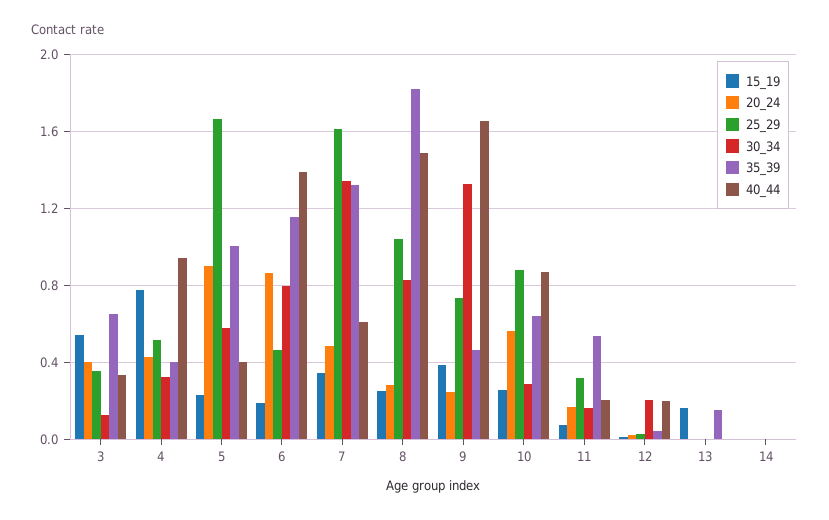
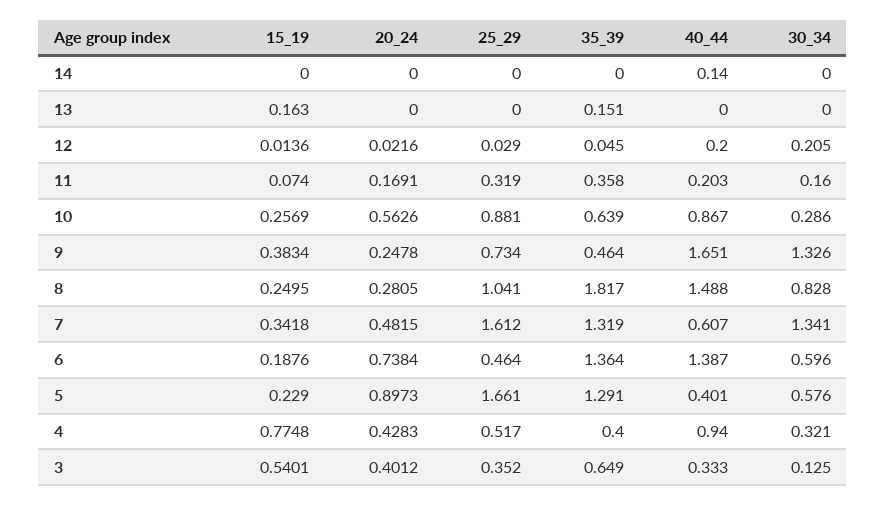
  {
    "15_19": {
      "3": 0.5401,
      "4": 0.7748,
      "5": 0.229,
      "6": 0.1876,
      "7": 0.3418,
      "8": 0.2495,
      "9": 0.3834,
      "10": 0.2569,
      "11": 0.074,
      "12": 0.0136,
      "13": 0.163,
      "14": 0
    },
    "20_24": {
      "3": 0.4012,
      "4": 0.4283,
      "5": 0.8973,
-     "6": 0.85,
+     "6": 0.7384,
      "7": 0.4815,
      "8": 0.2805,
      "9": 0.2478,
      "10": 0.5626,
      "11": 0.1691,
      "12": 0.0216,
      "13": 0,
      "14": 0
    },
    "25_29": {
      "3": 0.352,
      "4": 0.517,
      "5": 1.661,
      "6": 0.464,
      "7": 1.612,
      "8": 1.041,
      "9": 0.734,
      "10": 0.881,
      "11": 0.319,
      "12": 0.029,
      "13": 0,
      "14": 0
    },
    "30_34": {
      "3": 0.125,
      "4": 0.321,
      "5": 0.576,
-     "6": 0.8,
+     "6": 0.596,
      "7": 1.341,
      "8": 0.828,
      "9": 1.326,
      "10": 0.286,
      "11": 0.16,
      "12": 0.205,
      "13": 0,
      "14": 0
    },
    "35_39": {
      "3": 0.649,
      "4": 0.4,
-     "5": 1,
+     "5": 1.291,
-     "6": 1.15,
+     "6": 1.364,
      "7": 1.319,
      "8": 1.817,
      "9": 0.464,
      "10": 0.639,
-     "11": 0.55,
+     "11": 0.358,
      "12": 0.045,
      "13": 0.151,
      "14": 0
    },
    "40_44": {
      "3": 0.333,
      "4": 0.94,
      "5": 0.401,
      "6": 1.387,
      "7": 0.607,
      "8": 1.488,
      "9": 1.651,
      "10": 0.867,
      "11": 0.203,
      "12": 0.2,
      "13": 0,
-     "14": 0
+     "14": 0.14
    }
  }

